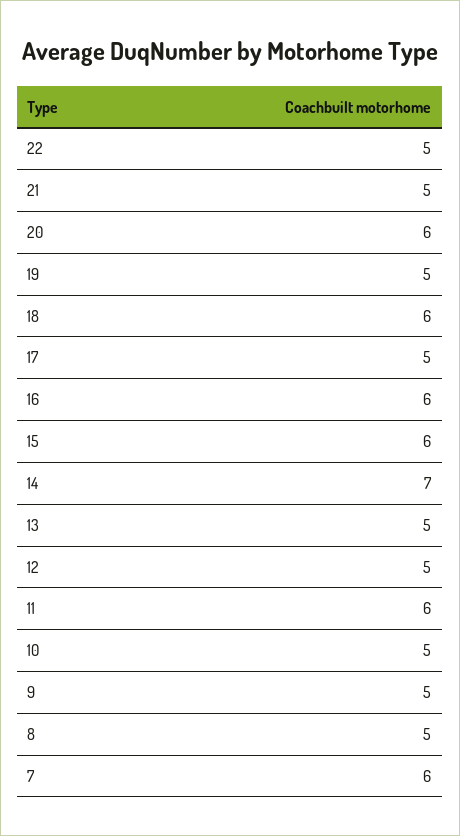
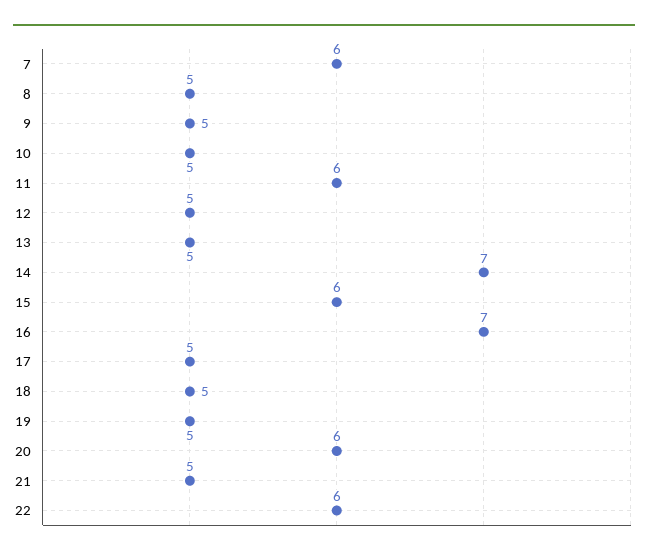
  {
-   "22": 5,
+   "22": 6,
    "21": 5,
    "20": 6,
    "19": 5,
-   "18": 6,
+   "18": 5,
    "17": 5,
-   "16": 6,
+   "16": 7,
    "15": 6,
    "14": 7,
    "13": 5,
    "12": 5,
    "11": 6,
    "10": 5,
    "9": 5,
    "8": 5,
    "7": 6
  }

